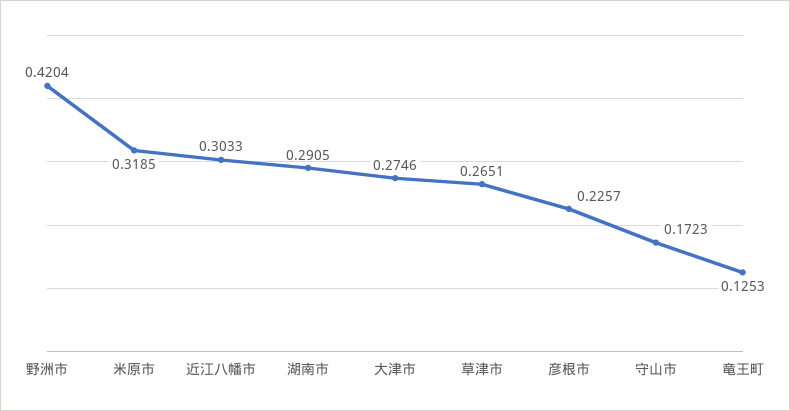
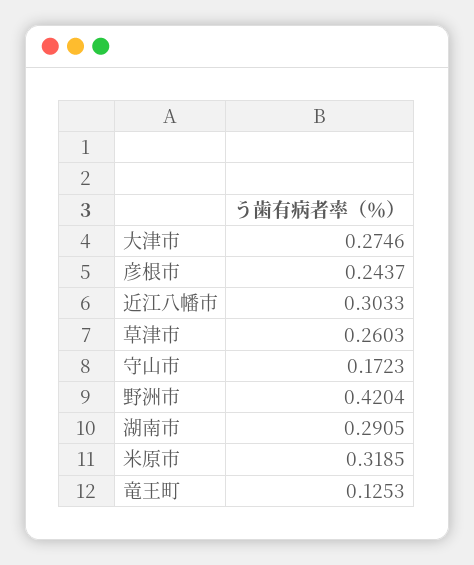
  {
    "野洲市": 0.4204,
    "米原市": 0.3185,
    "近江八幡市": 0.3033,
    "湖南市": 0.2905,
    "大津市": 0.2746,
-   "草津市": 0.2651,
+   "草津市": 0.2603,
-   "彦根市": 0.2257,
+   "彦根市": 0.2437,
    "守山市": 0.1723,
    "竜王町": 0.1253
  }

